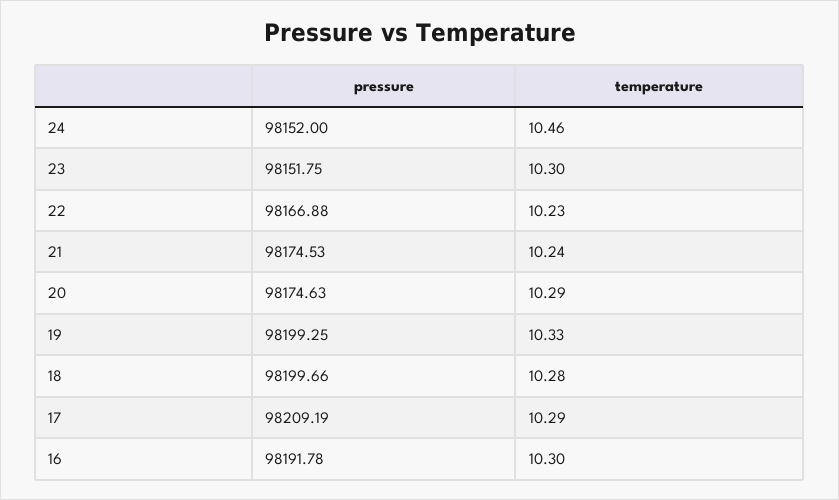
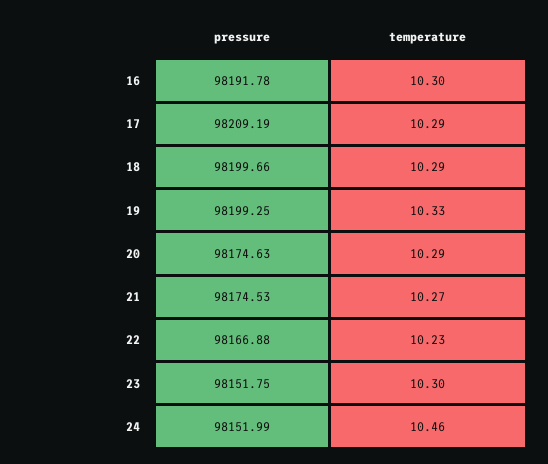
  {
    "pressure": {
-     "24": 98152,
+     "24": 98151.99,
      "23": 98151.75,
      "22": 98166.88,
      "21": 98174.53,
      "20": 98174.63,
      "19": 98199.25,
      "18": 98199.66,
      "17": 98209.19,
      "16": 98191.78
    },
    "temperature": {
      "24": 10.46,
      "23": 10.3,
      "22": 10.23,
-     "21": 10.24,
+     "21": 10.27,
      "20": 10.29,
      "19": 10.33,
-     "18": 10.28,
+     "18": 10.29,
      "17": 10.29,
      "16": 10.3
    }
  }

